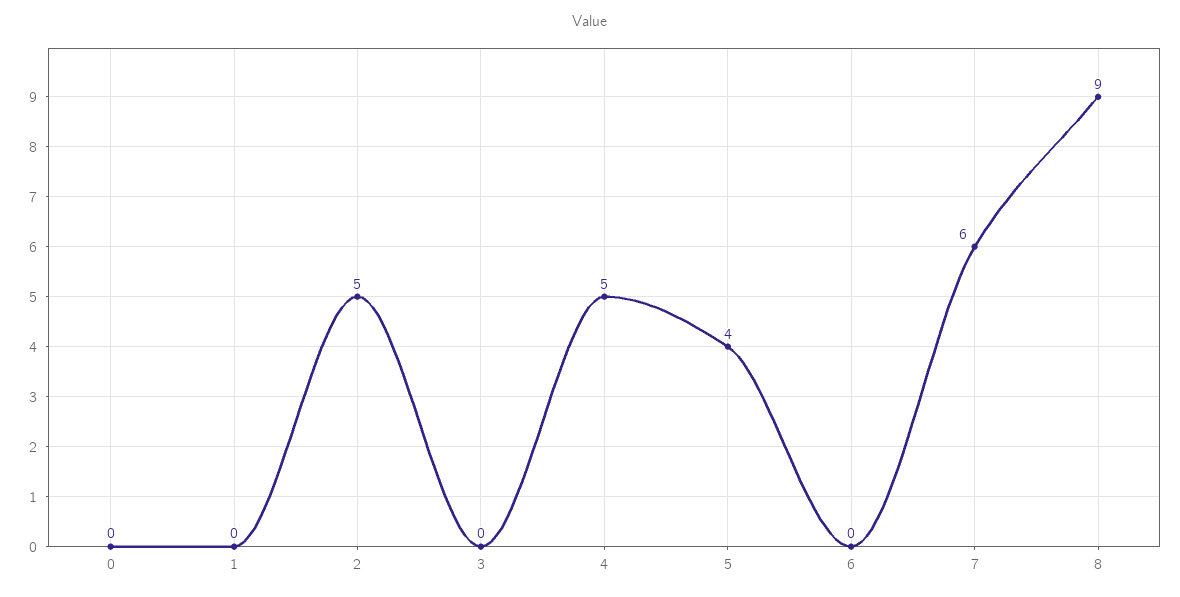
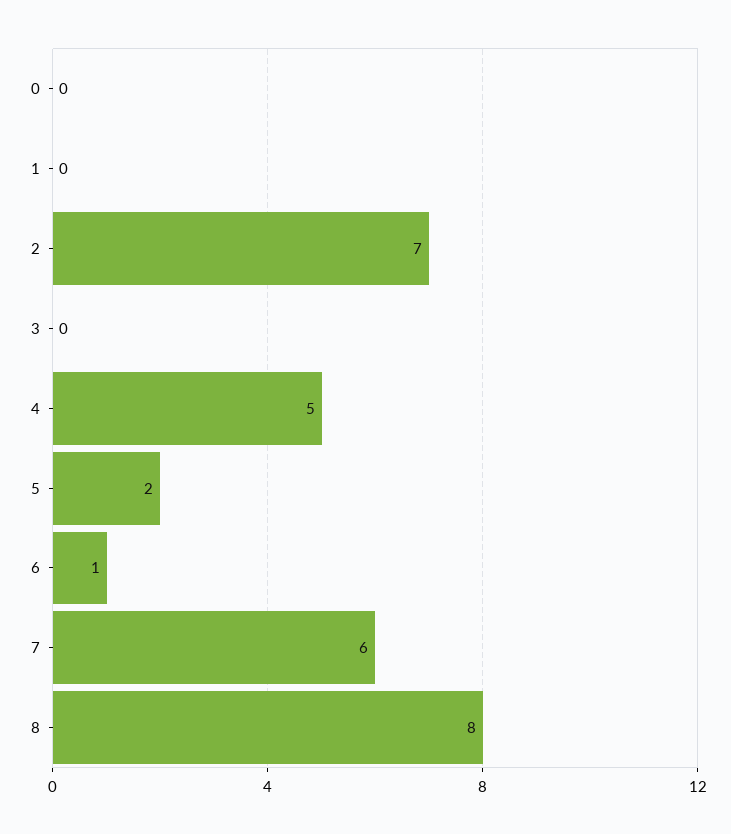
  {
    "0": 0,
    "1": 0,
-   "2": 5,
+   "2": 7,
    "3": 0,
    "4": 5,
-   "5": 4,
+   "5": 2,
-   "6": 0,
+   "6": 1,
    "7": 6,
-   "8": 9
+   "8": 8
  }

